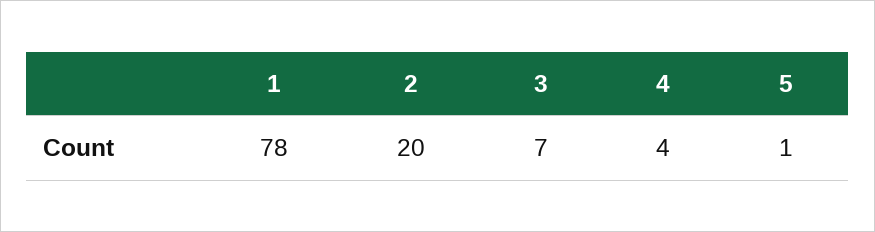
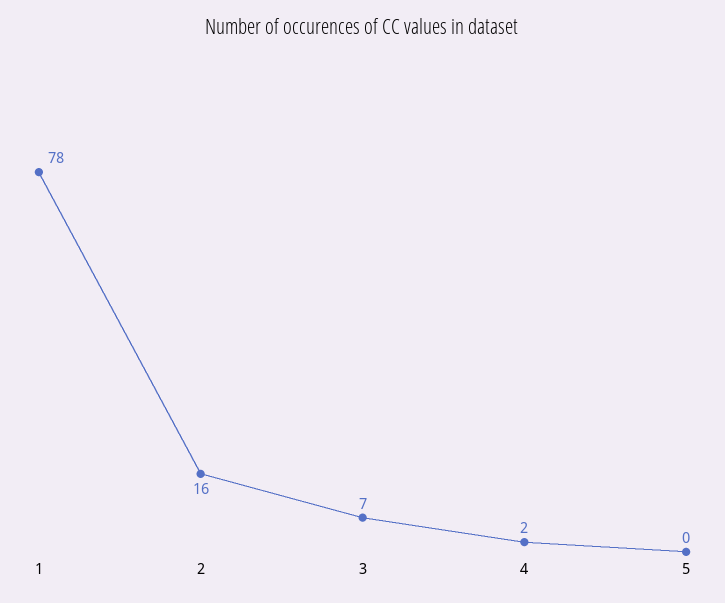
  {
    "1": 78,
-   "2": 20,
+   "2": 16,
    "3": 7,
-   "4": 4,
+   "4": 2,
-   "5": 1
+   "5": 0
  }

